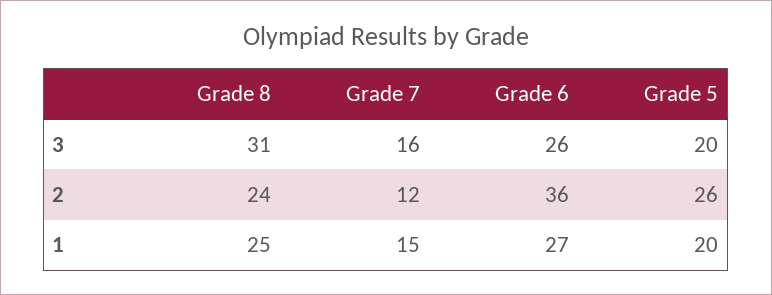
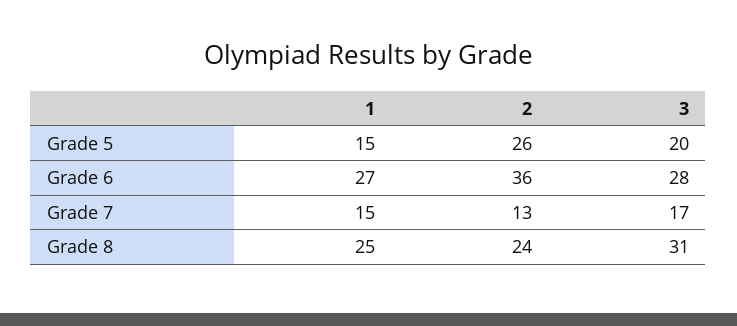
  {
    "Grade 8": {
      "3": 31,
      "2": 24,
      "1": 25
    },
    "Grade 7": {
-     "3": 16,
+     "3": 17,
-     "2": 12,
+     "2": 13,
      "1": 15
    },
    "Grade 6": {
-     "3": 26,
+     "3": 28,
      "2": 36,
      "1": 27
    },
    "Grade 5": {
      "3": 20,
      "2": 26,
-     "1": 20
+     "1": 15
    }
  }

